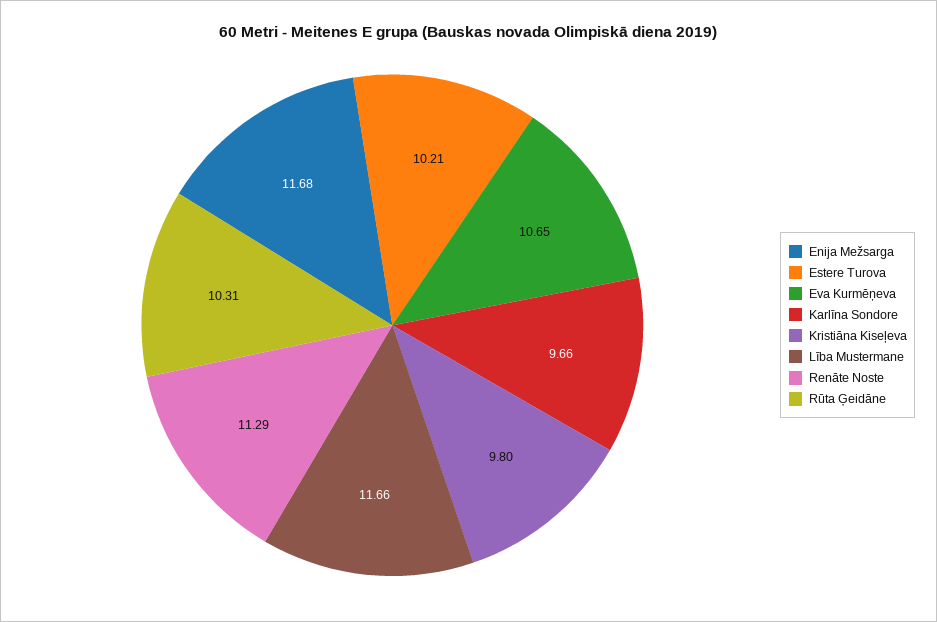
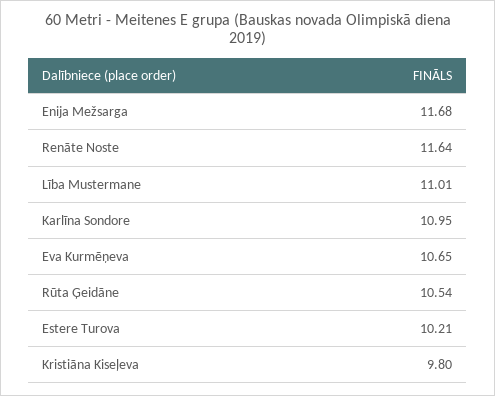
  {
    "Enija Mežsarga": 11.68,
    "Estere Turova": 10.21,
    "Eva Kurmēņeva": 10.65,
-   "Karlīna Sondore": 9.66,
+   "Karlīna Sondore": 10.95,
    "Kristiāna Kiseļeva": 9.8,
-   "Lība Mustermane": 11.66,
+   "Lība Mustermane": 11.01,
-   "Renāte Noste": 11.29,
+   "Renāte Noste": 11.64,
-   "Rūta Ģeidāne": 10.31
+   "Rūta Ģeidāne": 10.54
  }

